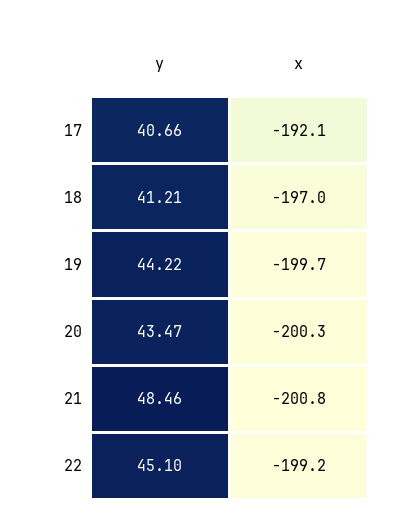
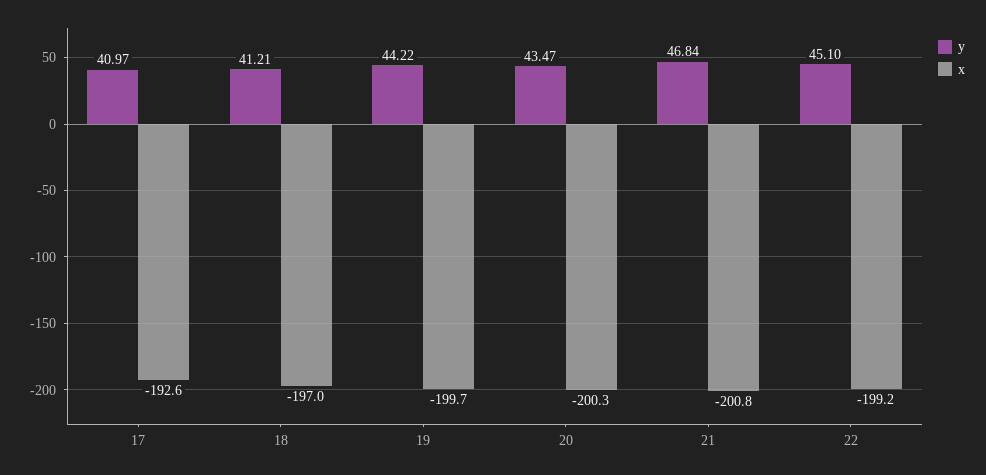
  {
    "y": {
-     "17": 40.66,
+     "17": 40.97,
      "18": 41.21,
      "19": 44.22,
      "20": 43.47,
-     "21": 48.46,
+     "21": 46.84,
      "22": 45.1
    },
    "x": {
-     "17": -192.1,
+     "17": -192.6,
      "18": -197,
      "19": -199.7,
      "20": -200.3,
      "21": -200.8,
      "22": -199.2
    }
  }

